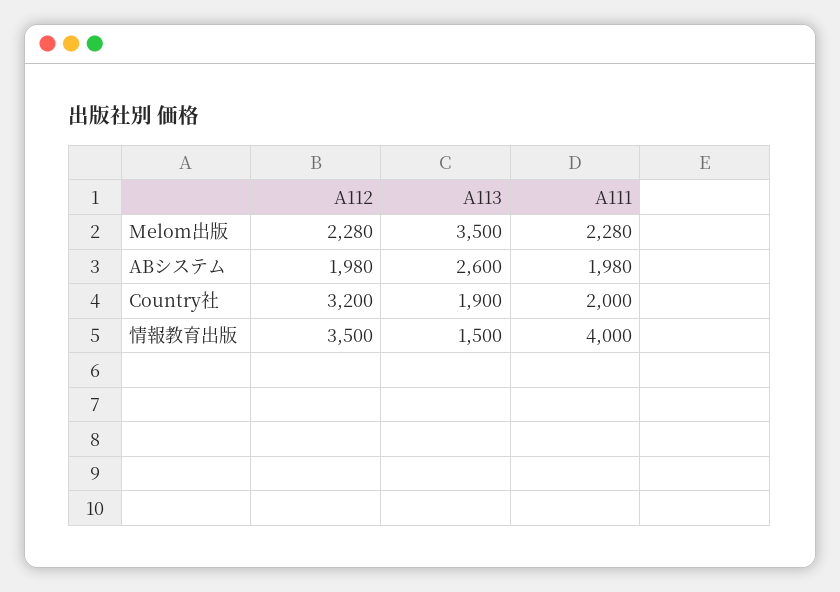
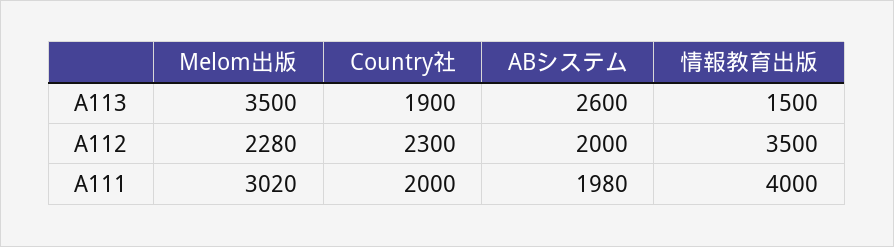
  {
    "A112": {
      "Melom出版": 2280,
-     "ABシステム": 1980,
+     "ABシステム": 2000,
-     "Country社": 3200,
+     "Country社": 2300,
      "情報教育出版": 3500
    },
    "A113": {
      "Melom出版": 3500,
      "ABシステム": 2600,
      "Country社": 1900,
      "情報教育出版": 1500
    },
    "A111": {
-     "Melom出版": 2280,
+     "Melom出版": 3020,
      "ABシステム": 1980,
      "Country社": 2000,
      "情報教育出版": 4000
    }
  }

